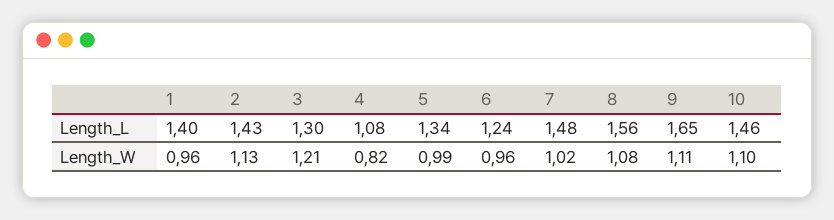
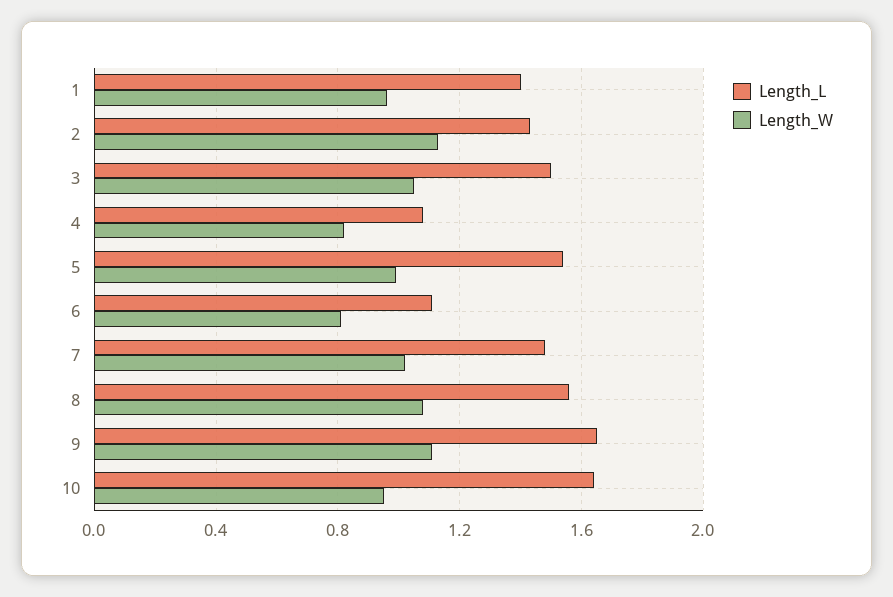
  {
    "Length_L": {
      "1": 1.4,
      "2": 1.43,
-     "3": 1.3,
+     "3": 1.5,
      "4": 1.08,
-     "5": 1.34,
+     "5": 1.55,
-     "6": 1.24,
+     "6": 1.1,
      "7": 1.48,
      "8": 1.56,
      "9": 1.65,
-     "10": 1.46
+     "10": 1.65
    },
    "Length_W": {
      "1": 0.96,
      "2": 1.13,
-     "3": 1.21,
+     "3": 1.05,
      "4": 0.82,
      "5": 0.99,
-     "6": 0.96,
+     "6": 0.8,
      "7": 1.02,
      "8": 1.08,
      "9": 1.11,
-     "10": 1.1
+     "10": 0.95
    }
  }

